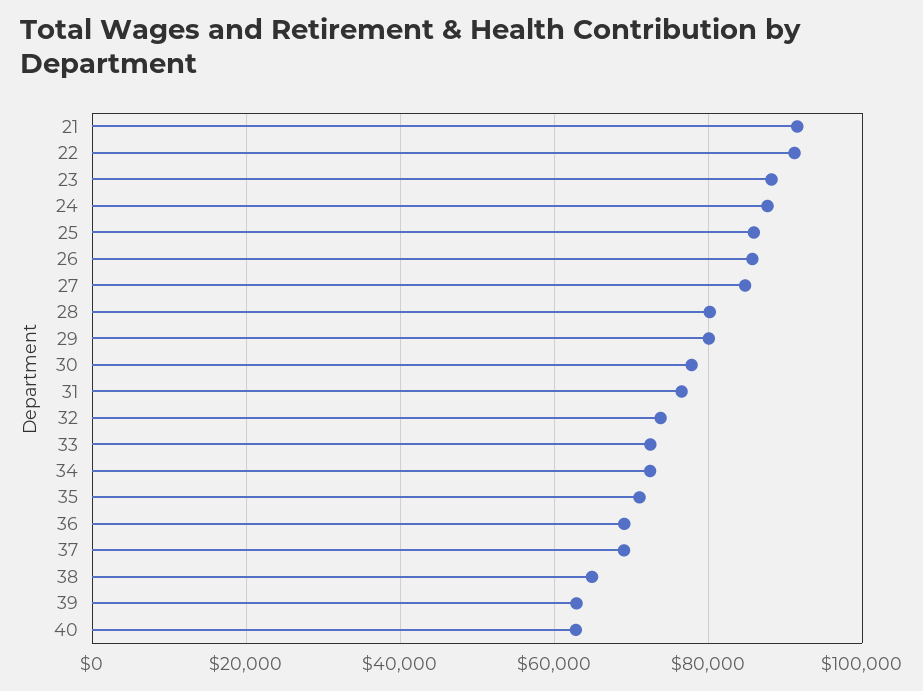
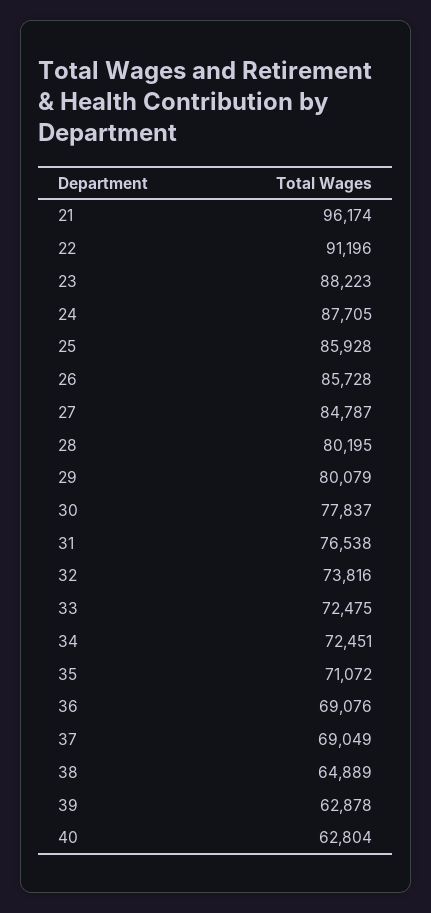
  {
-   "21": 92000,
+   "21": 96174,
    "22": 91196,
    "23": 88223,
    "24": 87705,
    "25": 85928,
    "26": 85728,
    "27": 84787,
    "28": 80195,
    "29": 80079,
    "30": 77837,
    "31": 76538,
    "32": 73816,
    "33": 72475,
    "34": 72451,
    "35": 71072,
    "36": 69076,
    "37": 69049,
    "38": 64889,
    "39": 62878,
    "40": 62804
  }

